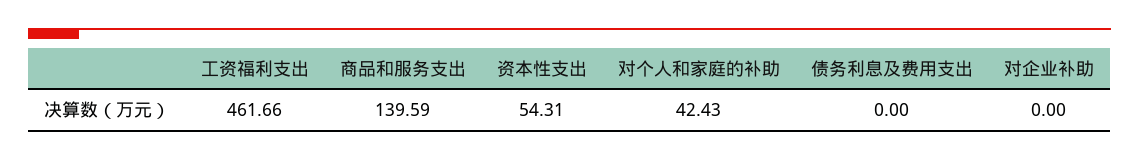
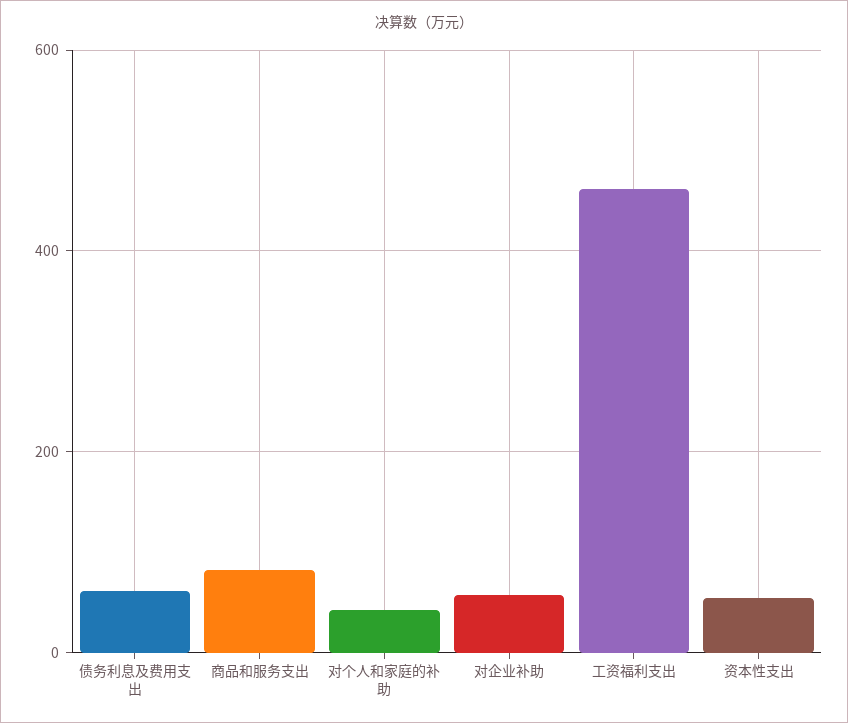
  {
    "工资福利支出": 461.66,
-   "商品和服务支出": 139.59,
+   "商品和服务支出": 80,
    "资本性支出": 54.31,
    "对个人和家庭的补助": 42.43,
-   "债务利息及费用支出": 0,
+   "债务利息及费用支出": 60,
-   "对企业补助": 0
+   "对企业补助": 60
  }

